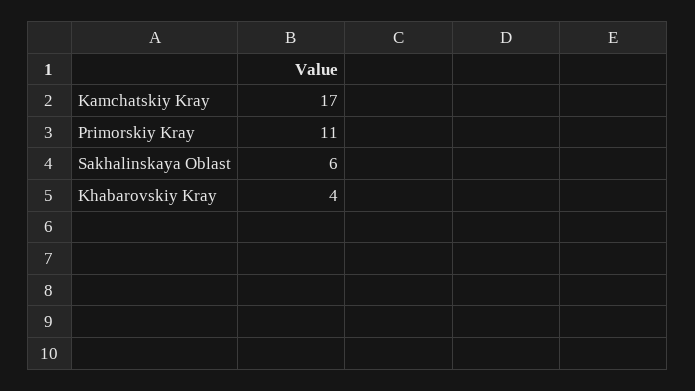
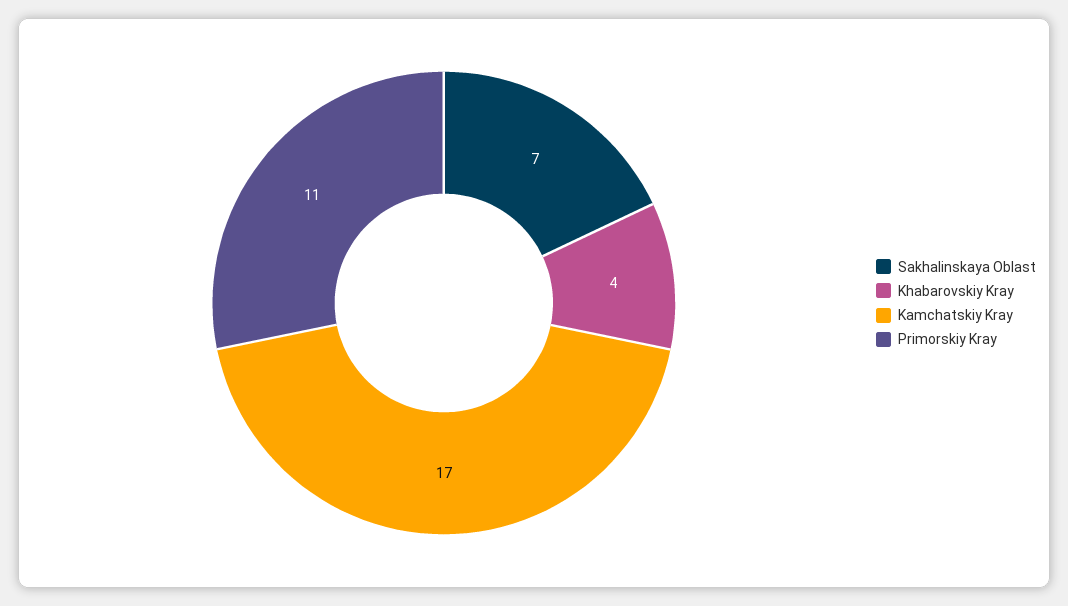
  {
    "Kamchatskiy Kray": 17,
    "Primorskiy Kray": 11,
-   "Sakhalinskaya Oblast": 6,
+   "Sakhalinskaya Oblast": 7,
    "Khabarovskiy Kray": 4
  }

